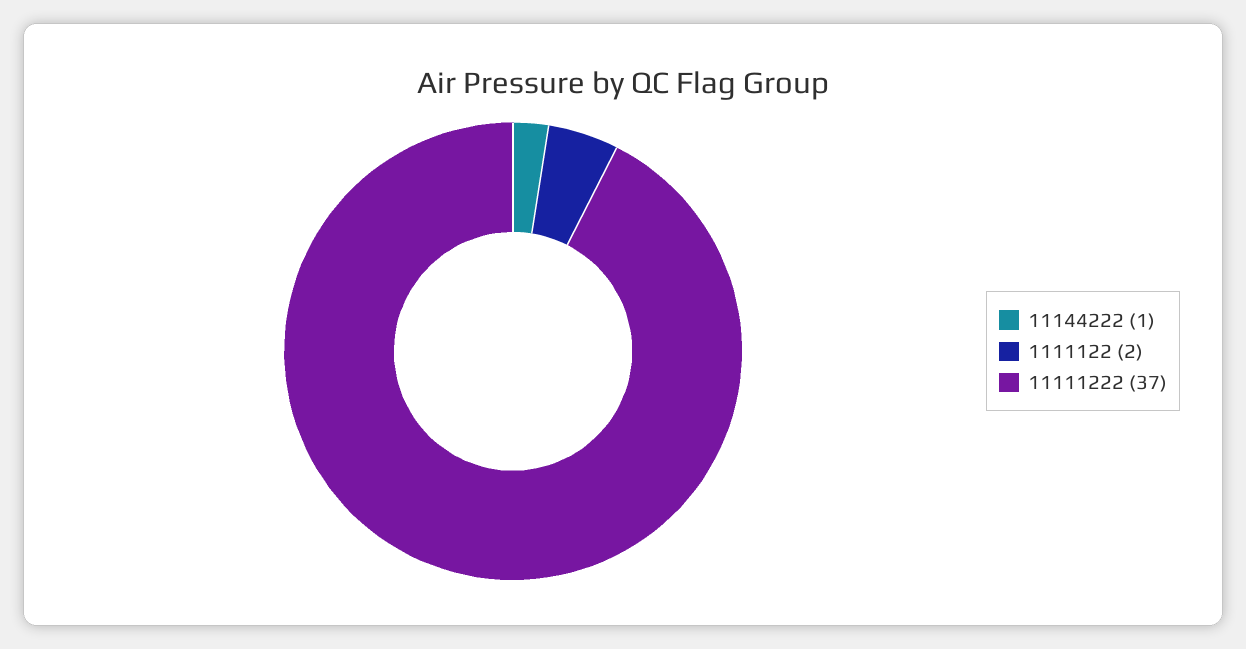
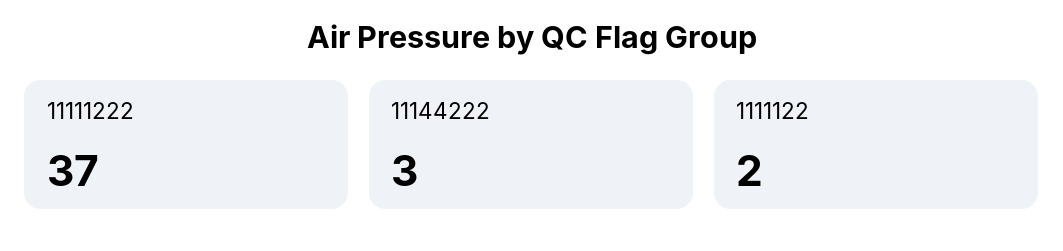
  {
-   "11144222": 1,
+   "11144222": 3,
    "1111122": 2,
    "11111222": 37
  }

